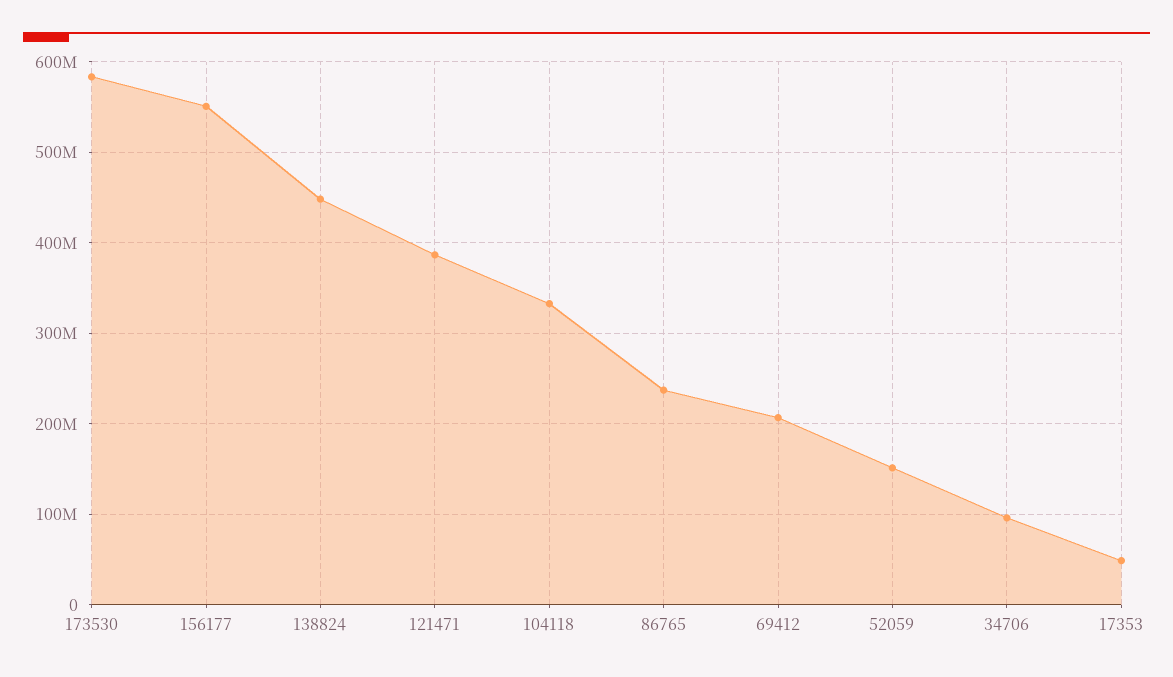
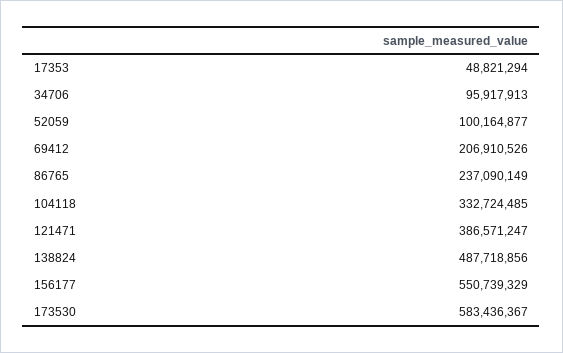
  {
    "173530": 583436367,
    "156177": 550739329,
-   "138824": 450000000,
+   "138824": 487718856,
    "121471": 386571247,
    "104118": 332724485,
    "86765": 237090149,
    "69412": 206910526,
-   "52059": 150000000,
+   "52059": 100164877,
    "34706": 95917913,
    "17353": 48821294
  }

